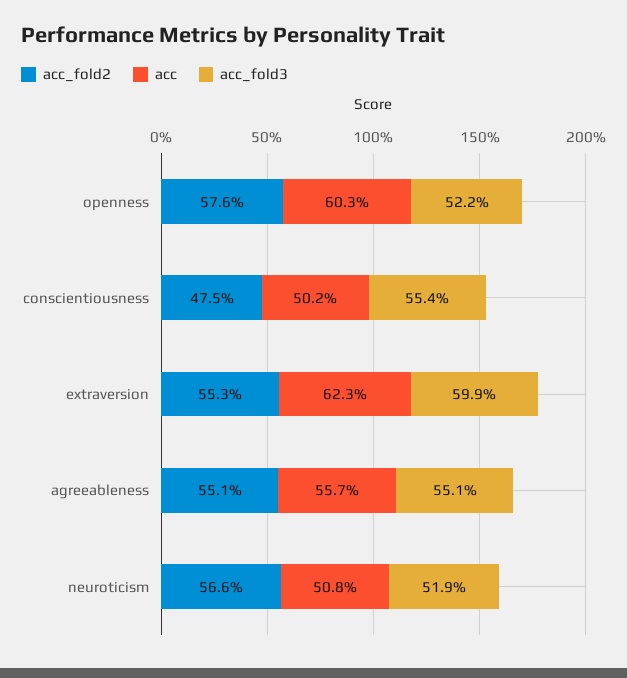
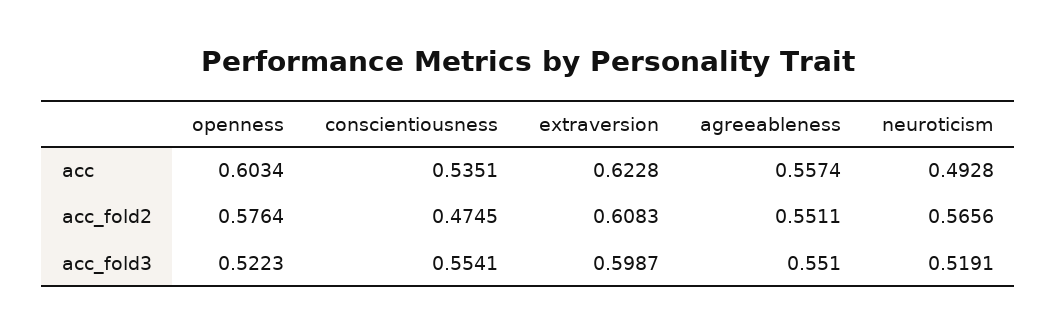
  {
    "acc_fold2": {
      "openness": 0.5764,
      "conscientiousness": 0.4745,
-     "extraversion": 0.553,
+     "extraversion": 0.6083,
      "agreeableness": 0.5511,
      "neuroticism": 0.5656
    },
    "acc": {
      "openness": 0.6034,
-     "conscientiousness": 0.502,
+     "conscientiousness": 0.5351,
      "extraversion": 0.6228,
      "agreeableness": 0.5574,
-     "neuroticism": 0.508
+     "neuroticism": 0.4928
    },
    "acc_fold3": {
      "openness": 0.5223,
      "conscientiousness": 0.5541,
      "extraversion": 0.5987,
      "agreeableness": 0.551,
      "neuroticism": 0.5191
    }
  }

